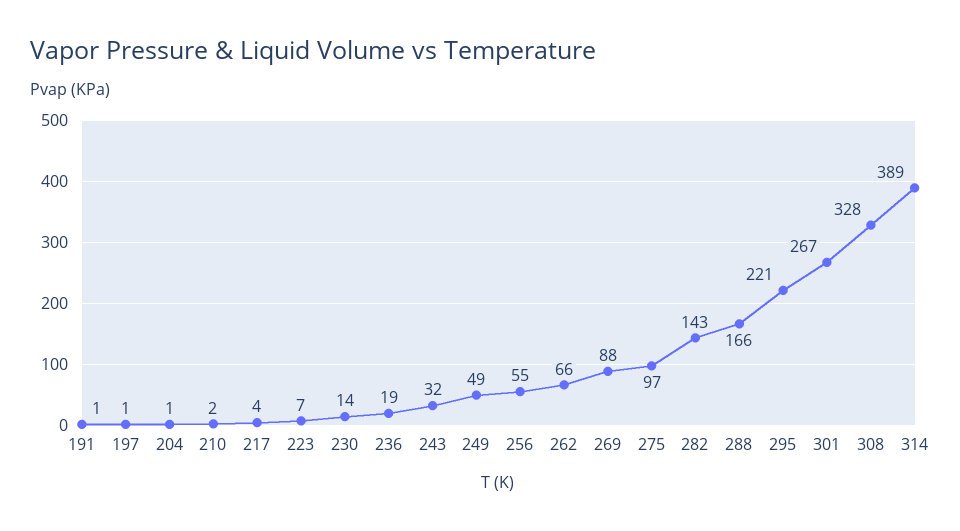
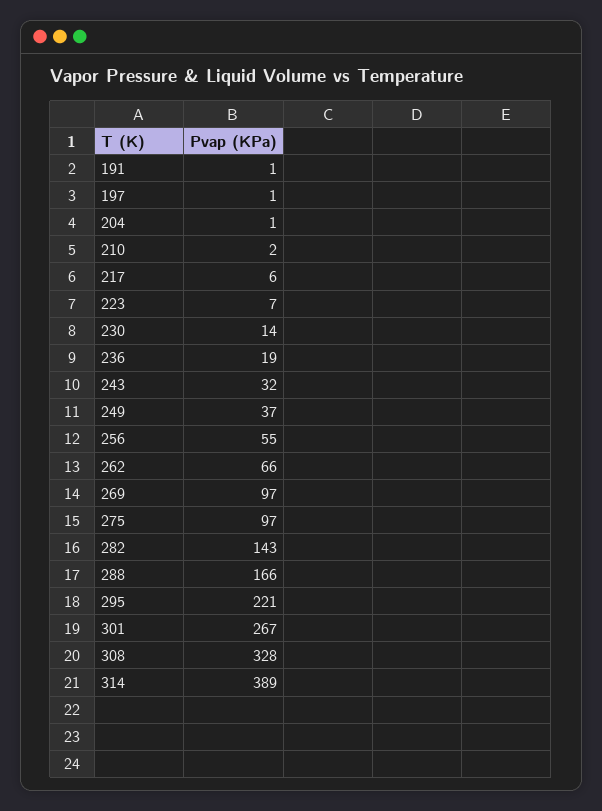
  {
    "191": 1,
    "197": 1,
    "204": 1,
    "210": 2,
-   "217": 4,
+   "217": 6,
    "223": 7,
    "230": 14,
    "236": 19,
    "243": 32,
-   "249": 49,
+   "249": 37,
    "256": 55,
    "262": 66,
-   "269": 88,
+   "269": 97,
    "275": 97,
    "282": 143,
    "288": 166,
    "295": 221,
    "301": 267,
    "308": 328,
    "314": 389
  }

